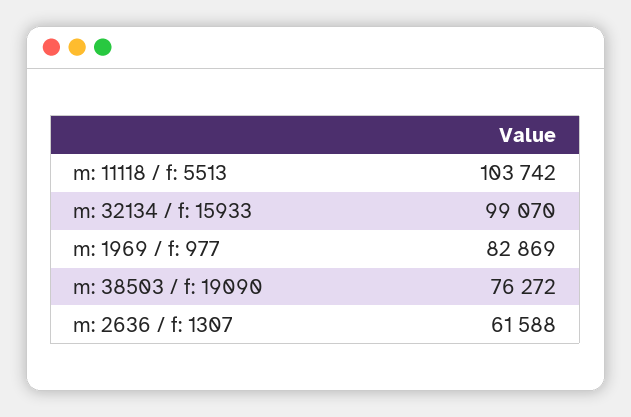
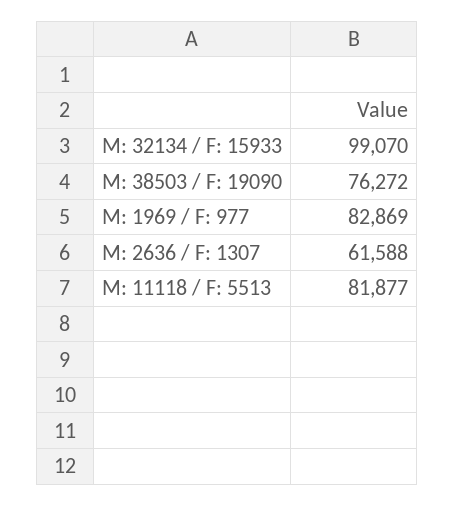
  {
-   "m: 11118 / f: 5513": 103742,
+   "m: 11118 / f: 5513": 81877,
    "m: 32134 / f: 15933": 99070,
    "m: 1969 / f: 977": 82869,
    "m: 38503 / f: 19090": 76272,
    "m: 2636 / f: 1307": 61588
  }

